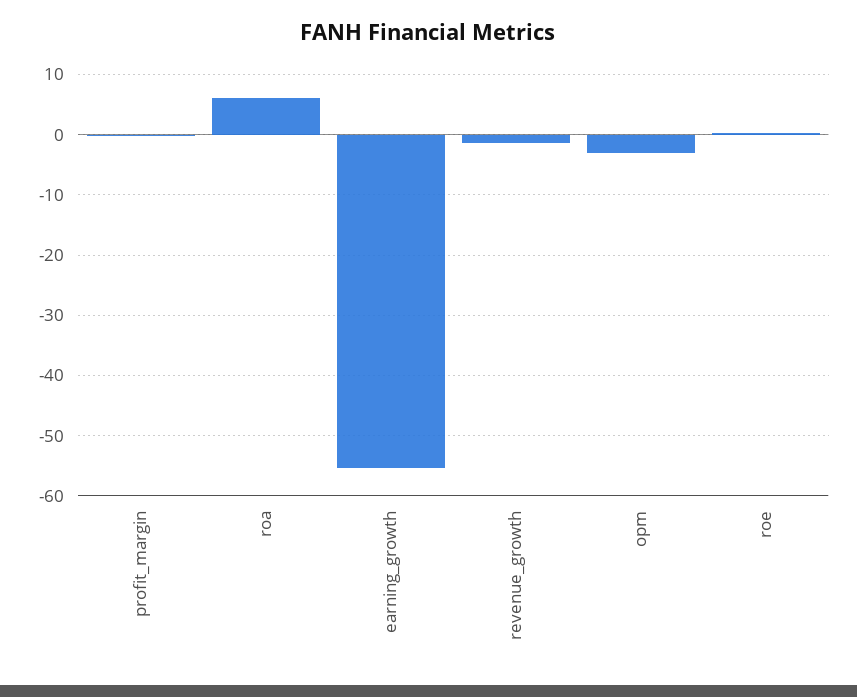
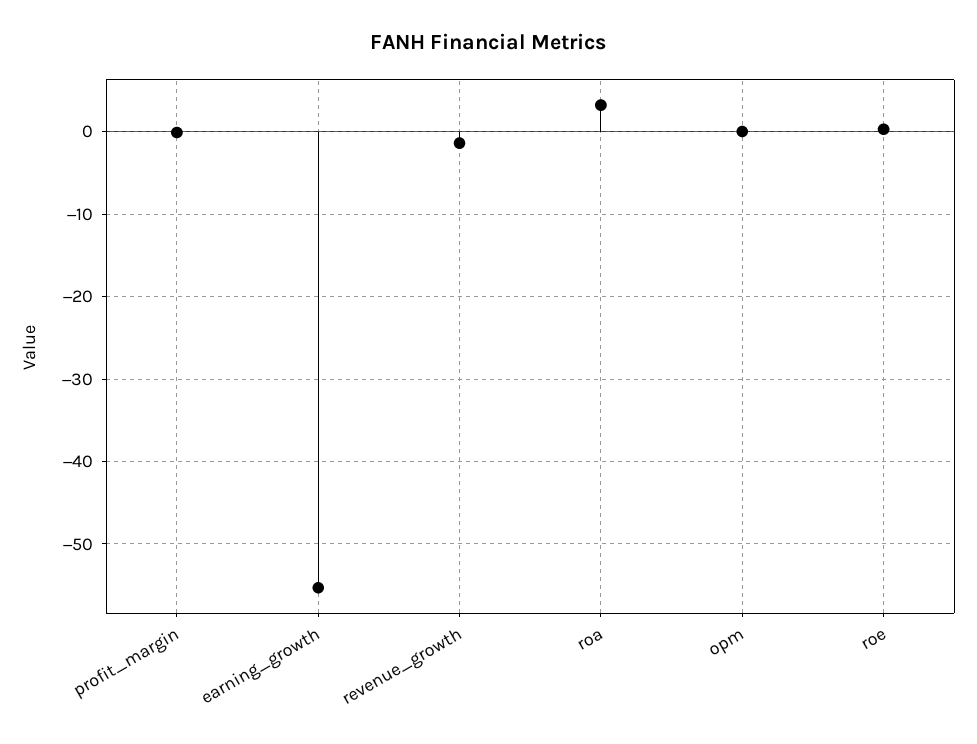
  {
    "profit_margin": 0,
-   "roa": 6,
+   "roa": 3,
    "earning_growth": -55,
    "revenue_growth": -1,
-   "opm": -3,
+   "opm": 0,
    "roe": 0
  }

